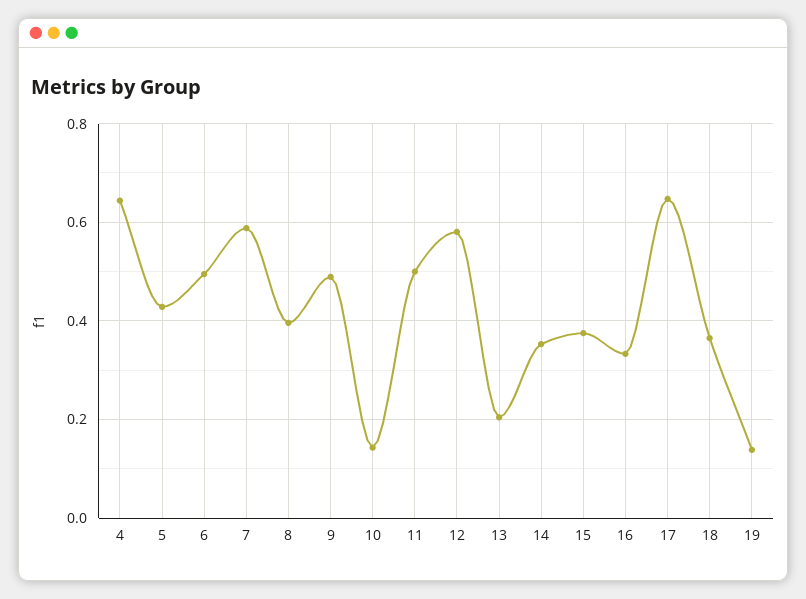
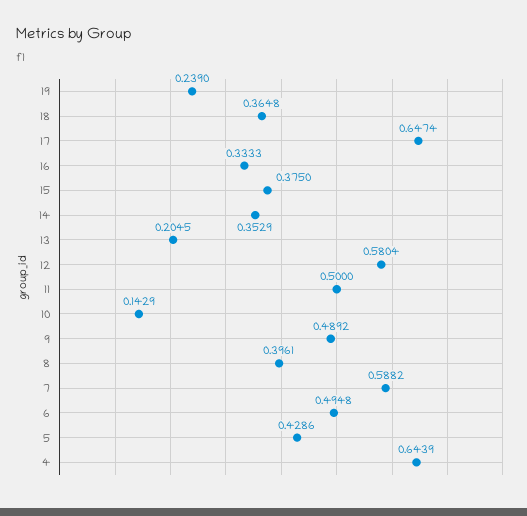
  {
    "4": 0.6439,
    "5": 0.4286,
    "6": 0.4948,
    "7": 0.5882,
    "8": 0.3961,
    "9": 0.4892,
    "10": 0.1429,
    "11": 0.5,
    "12": 0.5804,
    "13": 0.2045,
    "14": 0.3529,
    "15": 0.375,
    "16": 0.3333,
    "17": 0.6474,
    "18": 0.3648,
-   "19": 0.14
+   "19": 0.239
  }

